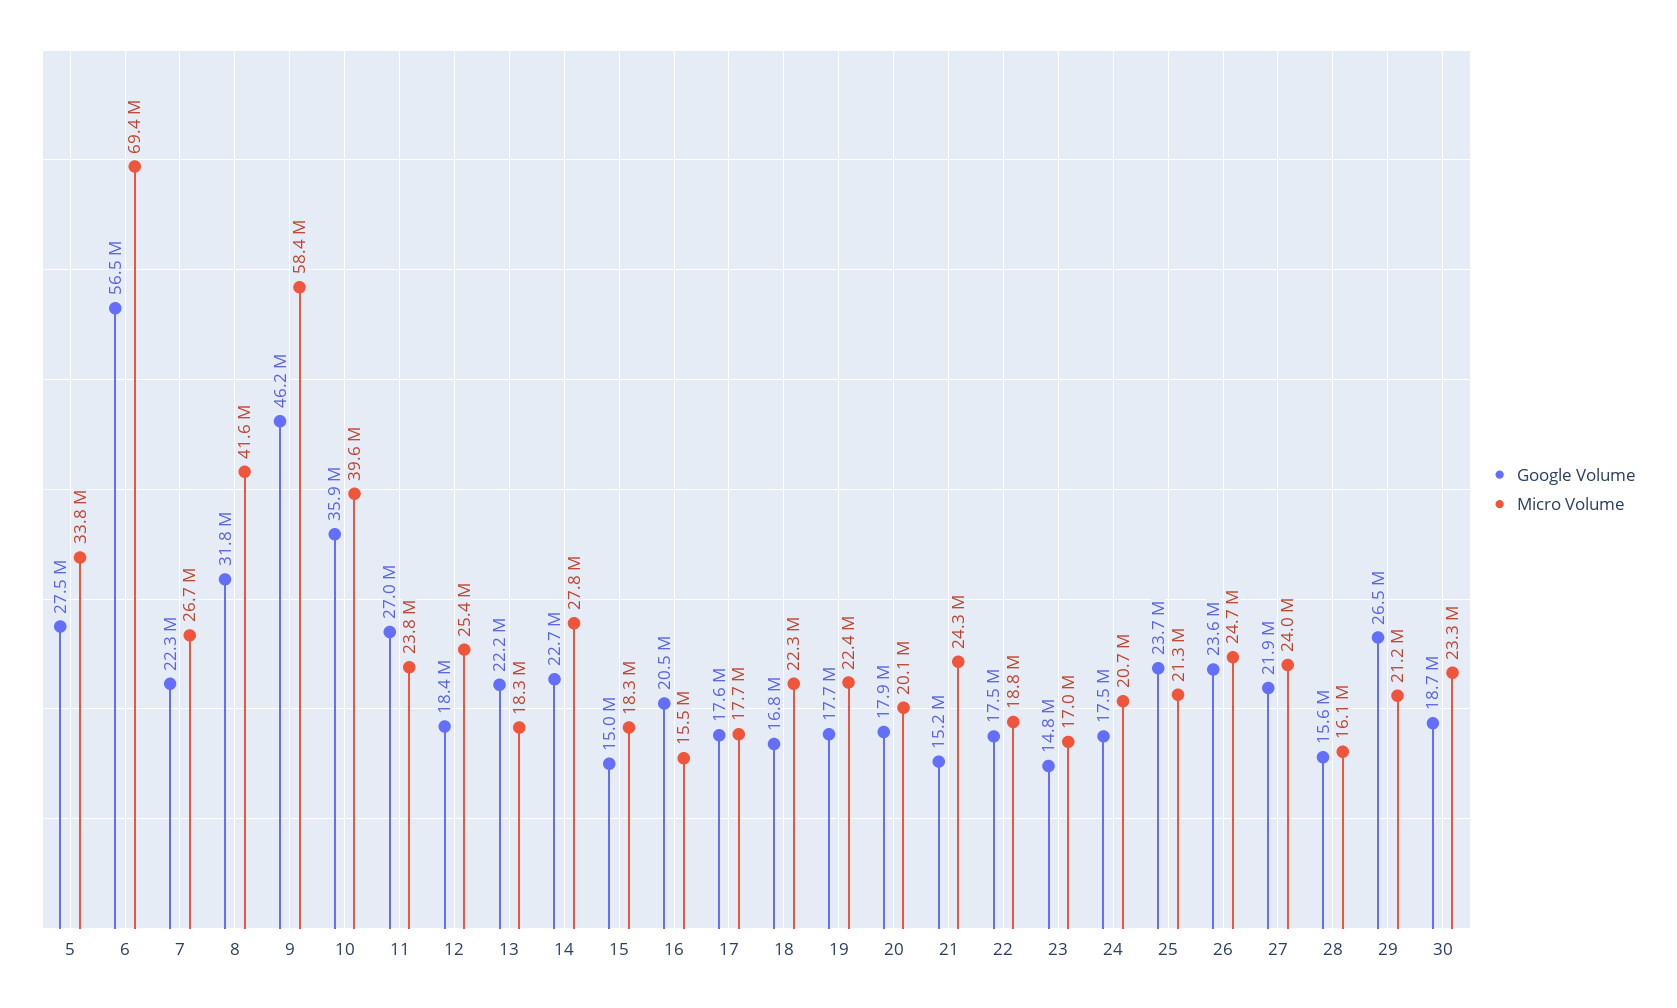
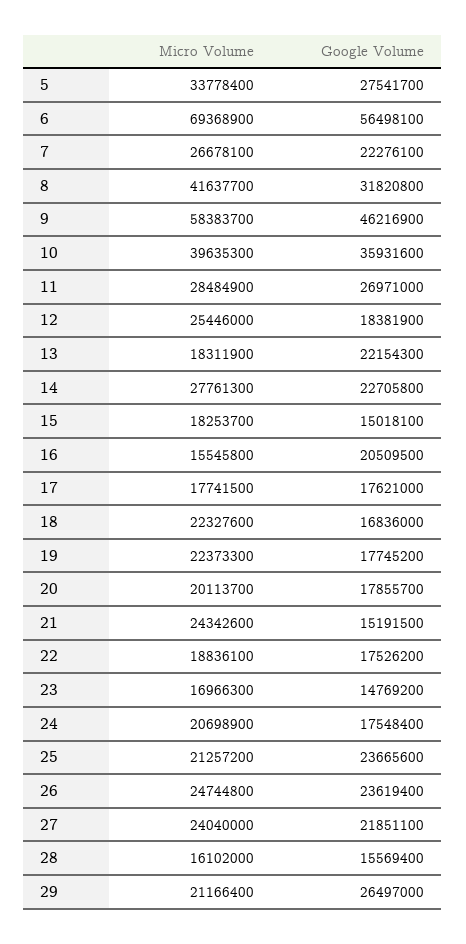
  {
    "Google Volume": {
      "5": 27541700,
      "6": 56498100,
      "7": 22276100,
      "8": 31820800,
      "9": 46216900,
      "10": 35931600,
      "11": 26971000,
      "12": 18381900,
      "13": 22154300,
      "14": 22705800,
      "15": 15018100,
      "16": 20509500,
      "17": 17621000,
      "18": 16836000,
      "19": 17745200,
      "20": 17855700,
      "21": 15191500,
      "22": 17526200,
      "23": 14769200,
      "24": 17548400,
      "25": 23665600,
      "26": 23619400,
      "27": 21851100,
      "28": 15569400,
-     "29": 26497000,
+     "29": 26497000
-     "30": 18700000
    },
    "Micro Volume": {
      "5": 33778400,
      "6": 69368900,
      "7": 26678100,
      "8": 41637700,
      "9": 58383700,
      "10": 39635300,
-     "11": 23800000,
+     "11": 28484900,
      "12": 25446000,
      "13": 18311900,
      "14": 27761300,
      "15": 18253700,
      "16": 15545800,
      "17": 17741500,
      "18": 22327600,
      "19": 22373300,
      "20": 20113700,
      "21": 24342600,
      "22": 18836100,
      "23": 16966300,
      "24": 20698900,
      "25": 21257200,
      "26": 24744800,
      "27": 24040000,
      "28": 16102000,
-     "29": 21166400,
+     "29": 21166400
-     "30": 23300000
    }
  }

